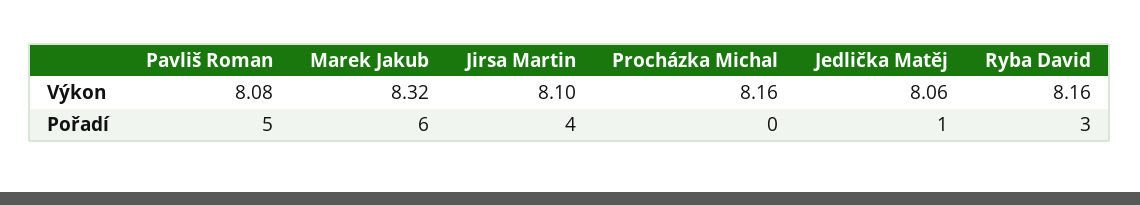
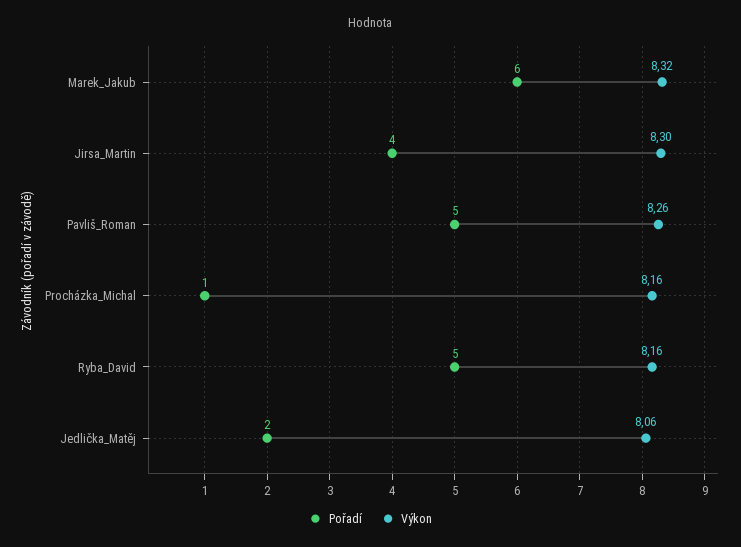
  {
    "Výkon": {
-     "Pavliš Roman": 8.08,
+     "Pavliš Roman": 8.26,
      "Marek Jakub": 8.32,
-     "Jirsa Martin": 8.1,
+     "Jirsa Martin": 8.3,
      "Procházka Michal": 8.16,
      "Jedlička Matěj": 8.06,
      "Ryba David": 8.16
    },
    "Pořadí": {
      "Pavliš Roman": 5,
      "Marek Jakub": 6,
      "Jirsa Martin": 4,
-     "Procházka Michal": 0,
+     "Procházka Michal": 1,
-     "Jedlička Matěj": 1,
+     "Jedlička Matěj": 2,
-     "Ryba David": 3
+     "Ryba David": 5
    }
  }

